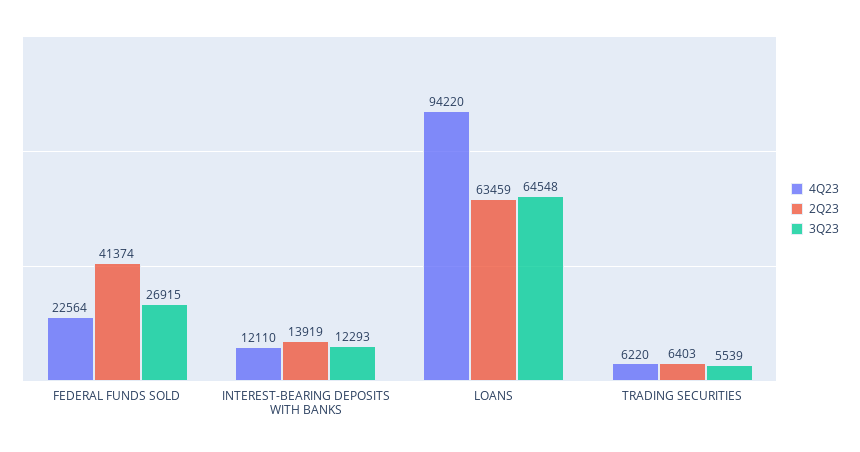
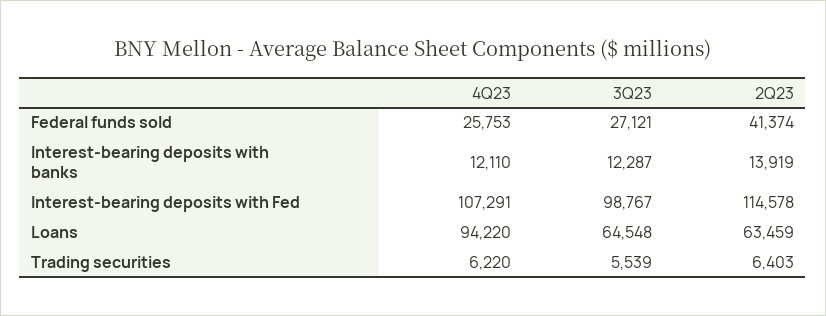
  {
    "4Q23": {
-     "FEDERAL FUNDS SOLD": 22564,
+     "FEDERAL FUNDS SOLD": 25753,
      "INTEREST-BEARING DEPOSITS WITH BANKS": 12110,
      "LOANS": 94220,
-     "TRADING SECURITIES": 6220
+     "TRADING SECURITIES": 6220,
+     "Interest-bearing deposits with Fed": 107291
    },
    "2Q23": {
      "FEDERAL FUNDS SOLD": 41374,
      "INTEREST-BEARING DEPOSITS WITH BANKS": 13919,
      "LOANS": 63459,
-     "TRADING SECURITIES": 6403
+     "TRADING SECURITIES": 6403,
+     "Interest-bearing deposits with Fed": 114578
    },
    "3Q23": {
-     "FEDERAL FUNDS SOLD": 26915,
+     "FEDERAL FUNDS SOLD": 27121,
-     "INTEREST-BEARING DEPOSITS WITH BANKS": 12293,
+     "INTEREST-BEARING DEPOSITS WITH BANKS": 12287,
      "LOANS": 64548,
-     "TRADING SECURITIES": 5539
+     "TRADING SECURITIES": 5539,
+     "Interest-bearing deposits with Fed": 98767
    }
  }

